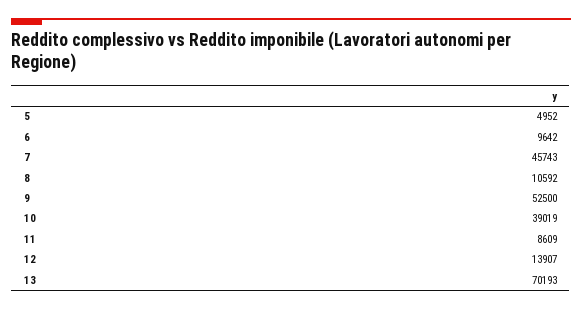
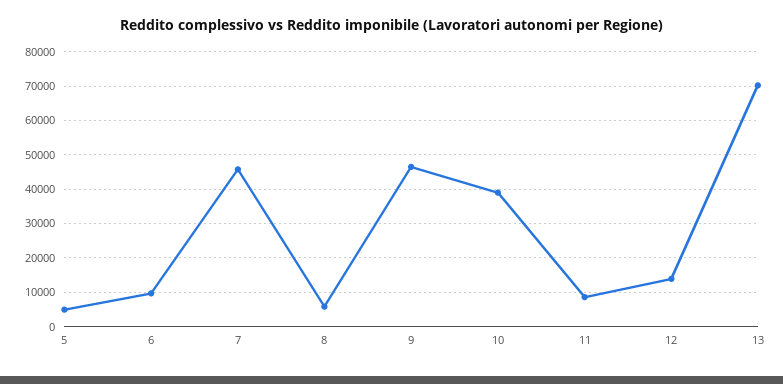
  {
    "5": 4952,
    "6": 9642,
    "7": 45743,
-   "8": 10592,
+   "8": 6000,
-   "9": 52500,
+   "9": 46000,
    "10": 39019,
    "11": 8609,
    "12": 13907,
    "13": 70193
  }

